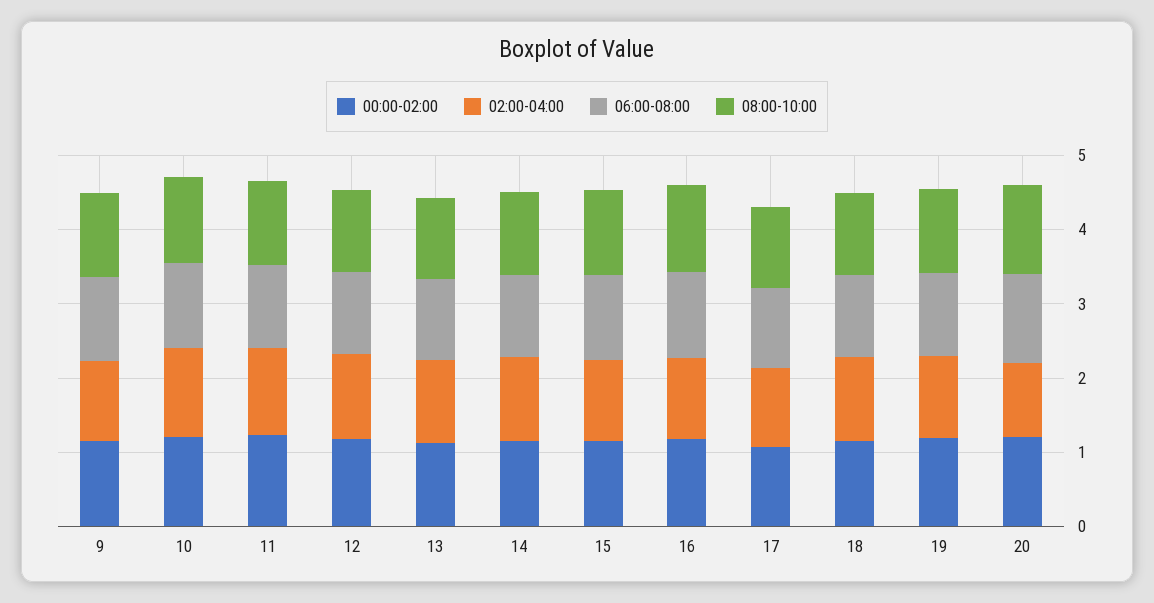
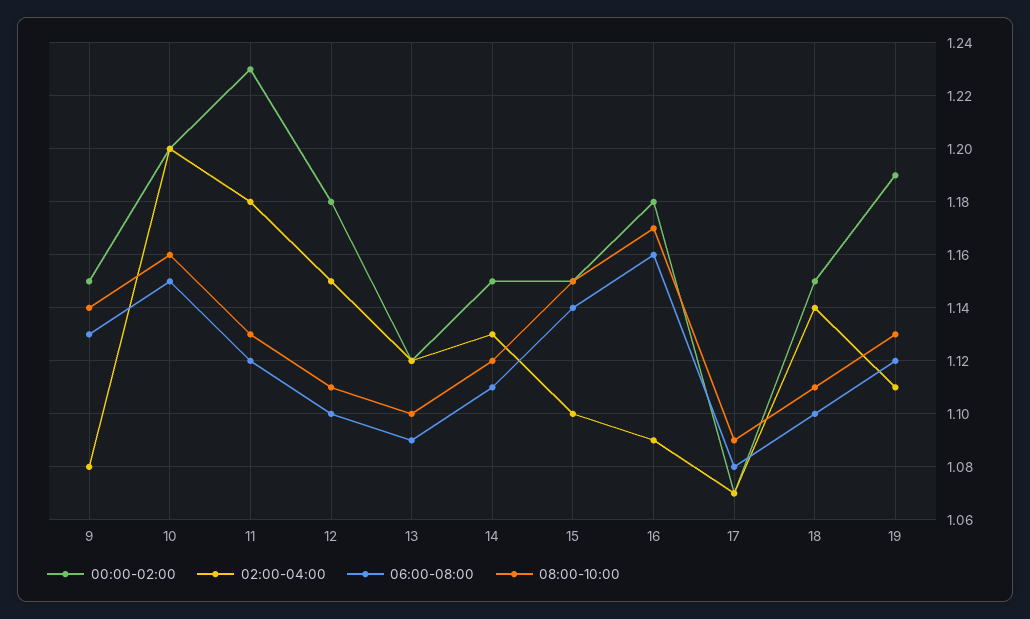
  {
    "00:00-02:00": {
      "9": 1.15,
      "10": 1.2,
      "11": 1.23,
      "12": 1.18,
      "13": 1.12,
      "14": 1.15,
      "15": 1.15,
      "16": 1.18,
      "17": 1.07,
      "18": 1.15,
-     "19": 1.19,
+     "19": 1.19
-     "20": 1.2
    },
    "02:00-04:00": {
      "9": 1.08,
      "10": 1.2,
      "11": 1.18,
      "12": 1.15,
      "13": 1.12,
      "14": 1.13,
      "15": 1.1,
      "16": 1.09,
      "17": 1.07,
      "18": 1.14,
-     "19": 1.11,
+     "19": 1.11
-     "20": 1
    },
    "06:00-08:00": {
      "9": 1.13,
      "10": 1.15,
      "11": 1.12,
      "12": 1.1,
      "13": 1.09,
      "14": 1.11,
      "15": 1.14,
      "16": 1.16,
      "17": 1.08,
      "18": 1.1,
-     "19": 1.12,
+     "19": 1.12
-     "20": 1.2
    },
    "08:00-10:00": {
      "9": 1.14,
      "10": 1.16,
      "11": 1.13,
      "12": 1.11,
      "13": 1.1,
      "14": 1.12,
      "15": 1.15,
      "16": 1.17,
      "17": 1.09,
      "18": 1.11,
-     "19": 1.13,
+     "19": 1.13
-     "20": 1.2
    }
  }

